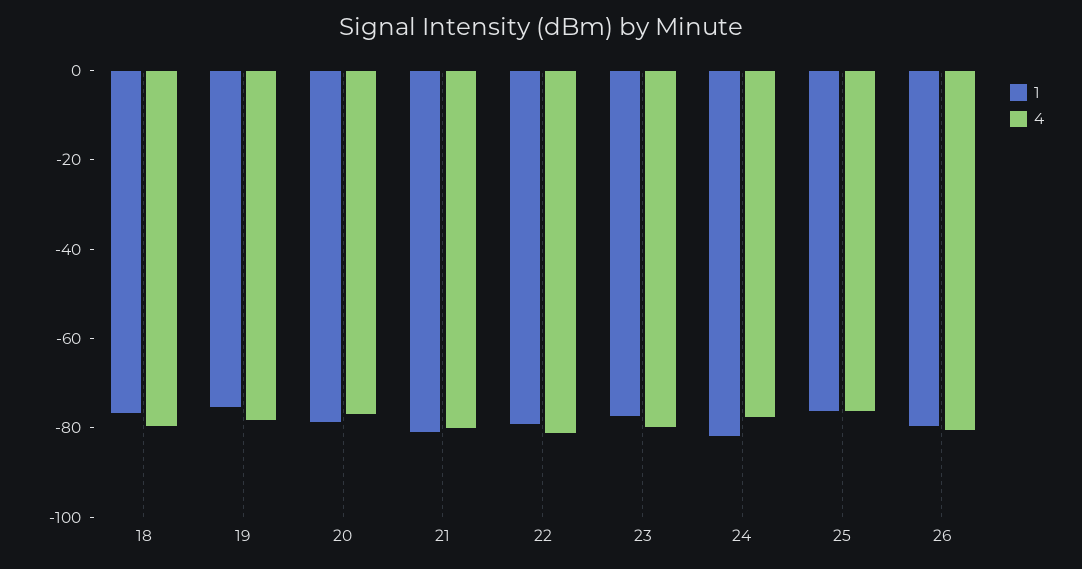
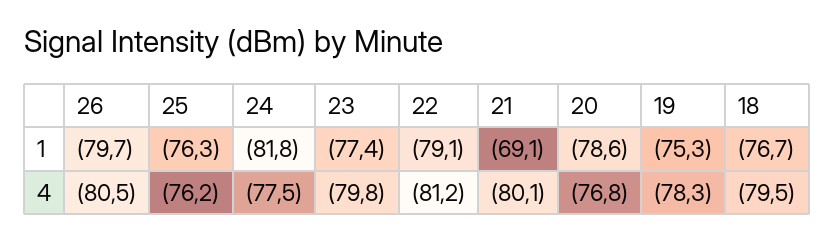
  {
    "1": {
      "18": -76.7,
      "19": -75.3,
      "20": -78.6,
-     "21": -80,
+     "21": -69.1,
      "22": -79.1,
      "23": -77.4,
      "24": -81.8,
      "25": -76.3,
      "26": -79.7
    },
    "4": {
      "18": -79.5,
      "19": -78.3,
      "20": -76.8,
      "21": -80.1,
      "22": -81.2,
      "23": -79.8,
      "24": -77.5,
      "25": -76.2,
      "26": -80.5
    }
  }

